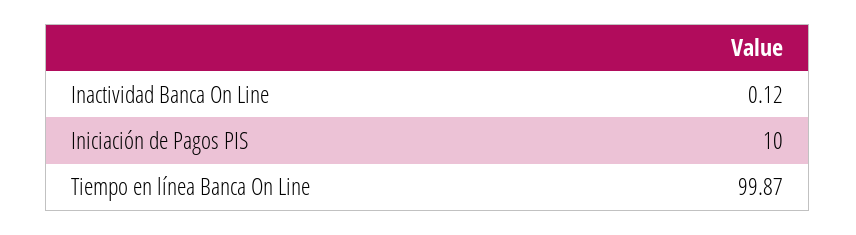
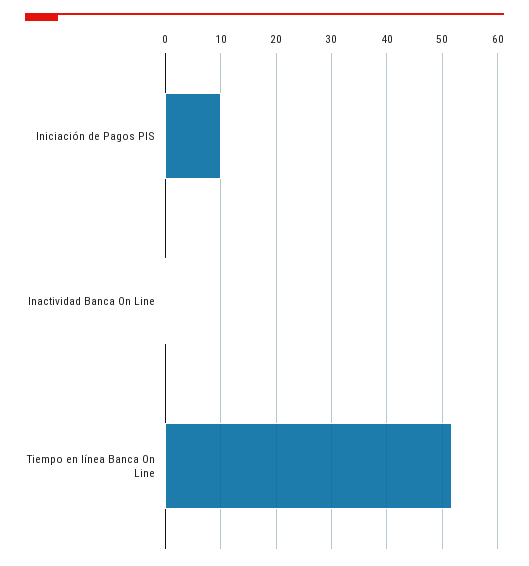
  {
    "Inactividad Banca On Line": 0.12,
    "Iniciación de Pagos PIS": 10,
-   "Tiempo en línea Banca On Line": 99.87
+   "Tiempo en línea Banca On Line": 52
  }

